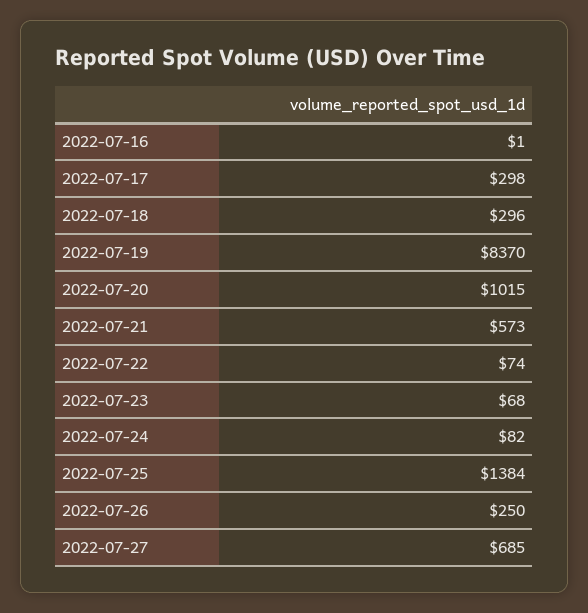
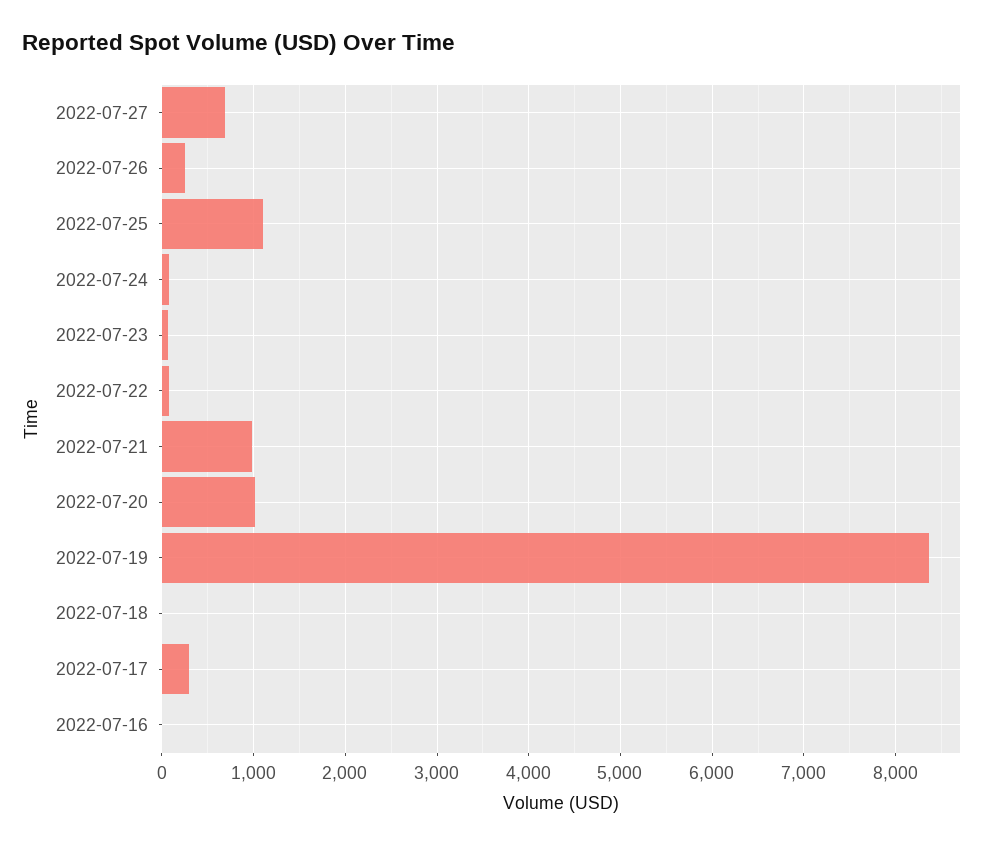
  {
    "2022-07-16": 1,
    "2022-07-17": 298,
-   "2022-07-18": 296,
+   "2022-07-18": 0,
    "2022-07-19": 8370,
    "2022-07-20": 1015,
-   "2022-07-21": 573,
+   "2022-07-21": 1000,
    "2022-07-22": 74,
    "2022-07-23": 68,
    "2022-07-24": 82,
-   "2022-07-25": 1384,
+   "2022-07-25": 1100,
    "2022-07-26": 250,
    "2022-07-27": 685
  }

